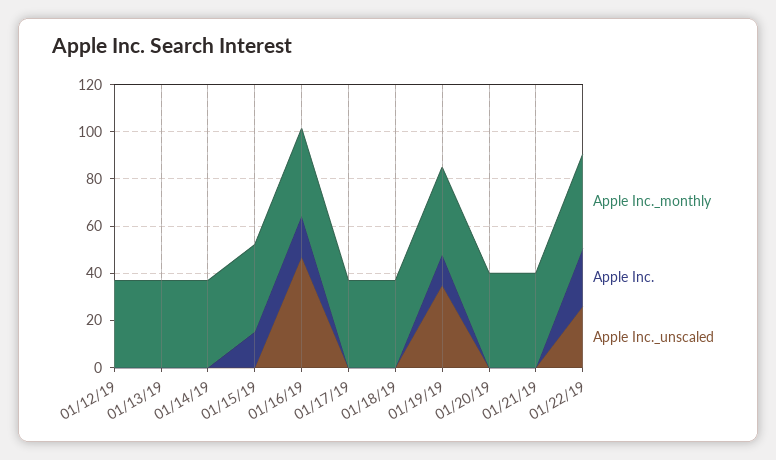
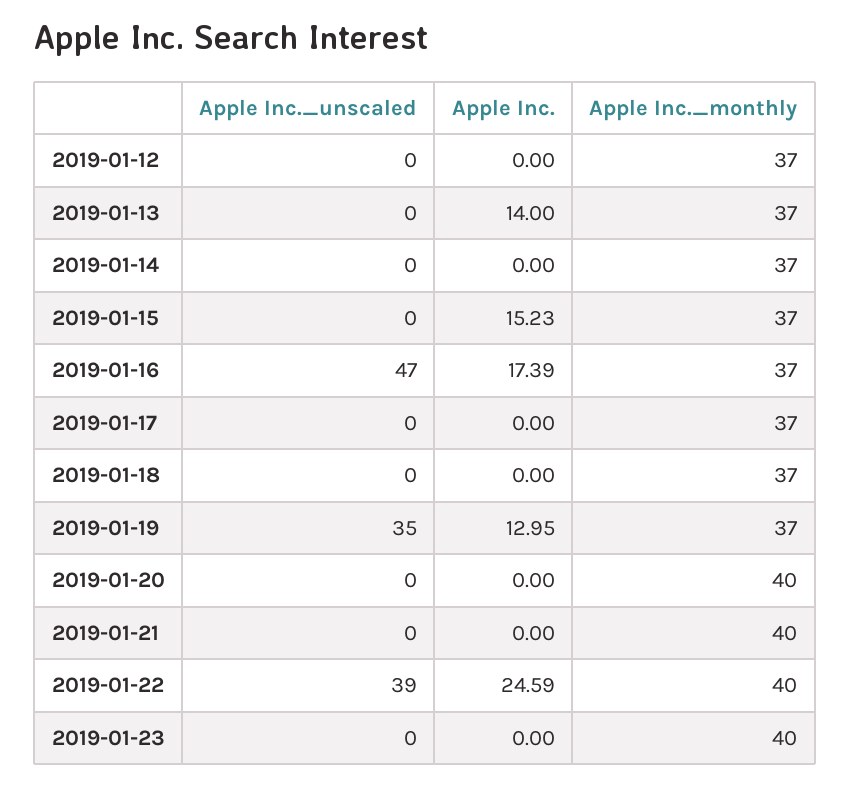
  {
    "Apple Inc._monthly": {
      "01/12/19": 37,
      "01/13/19": 37,
      "01/14/19": 37,
      "01/15/19": 37,
      "01/16/19": 37,
      "01/17/19": 37,
      "01/18/19": 37,
      "01/19/19": 37,
      "01/20/19": 40,
      "01/21/19": 40,
-     "01/22/19": 40
+     "01/22/19": 40,
+     "2019-01-23": 40
    },
    "Apple Inc.": {
      "01/12/19": 0,
-     "01/13/19": 0,
+     "01/13/19": 14,
      "01/14/19": 0,
      "01/15/19": 15.23,
      "01/16/19": 17.39,
      "01/17/19": 0,
      "01/18/19": 0,
      "01/19/19": 12.95,
      "01/20/19": 0,
      "01/21/19": 0,
-     "01/22/19": 24.59
+     "01/22/19": 24.59,
+     "2019-01-23": 0
    },
    "Apple Inc._unscaled": {
      "01/12/19": 0,
      "01/13/19": 0,
      "01/14/19": 0,
      "01/15/19": 0,
      "01/16/19": 47,
      "01/17/19": 0,
      "01/18/19": 0,
      "01/19/19": 35,
      "01/20/19": 0,
      "01/21/19": 0,
-     "01/22/19": 25
+     "01/22/19": 39,
+     "2019-01-23": 0
    }
  }

